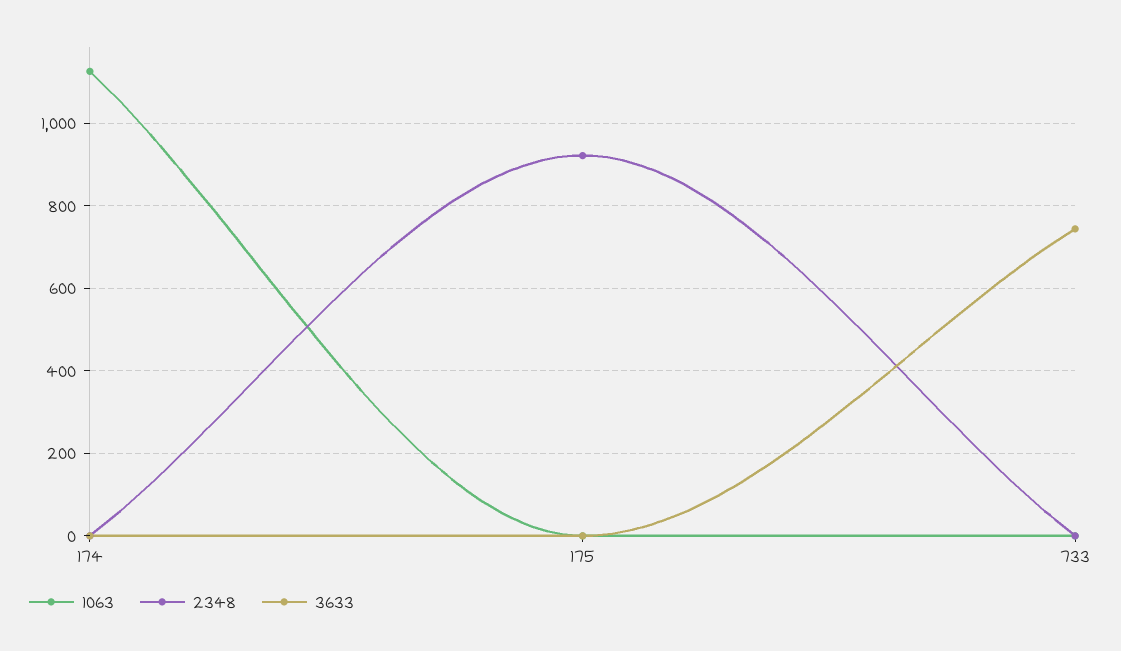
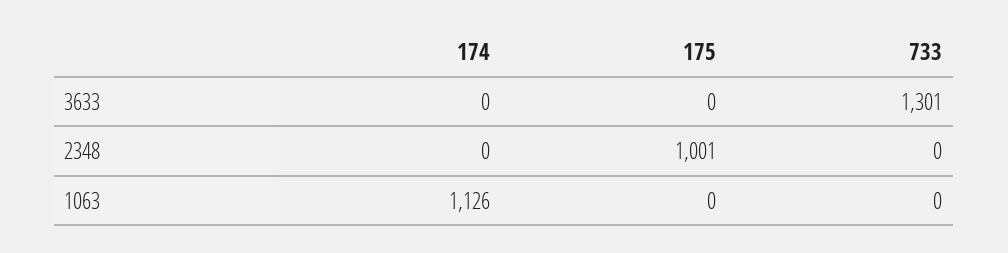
  {
    "1063": {
      "174": 1126,
      "175": 0,
      "733": 0
    },
    "2348": {
      "174": 0,
-     "175": 920,
+     "175": 1001,
      "733": 0
    },
    "3633": {
      "174": 0,
      "175": 0,
-     "733": 740
+     "733": 1301
    }
  }

